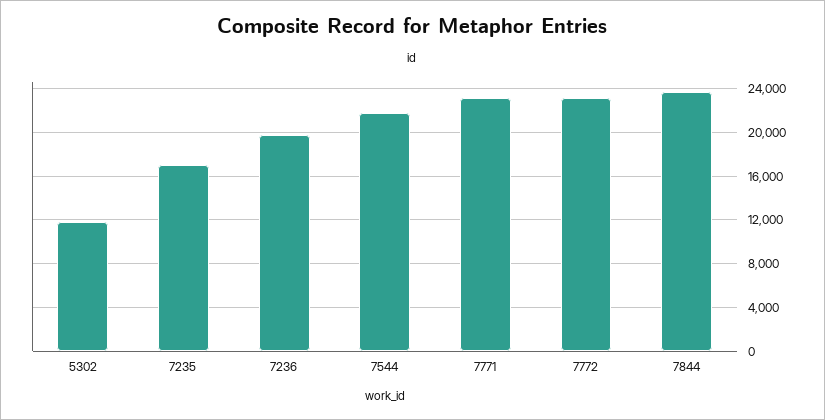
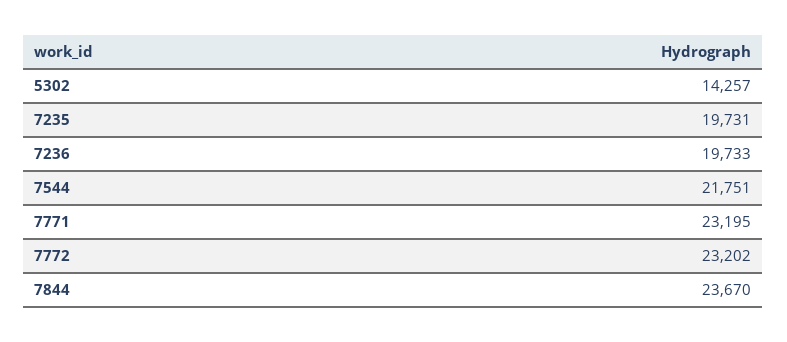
  {
-   "5302": 12000,
+   "5302": 14257,
-   "7235": 17000,
+   "7235": 19731,
    "7236": 19733,
    "7544": 21751,
    "7771": 23195,
    "7772": 23202,
    "7844": 23670
  }

